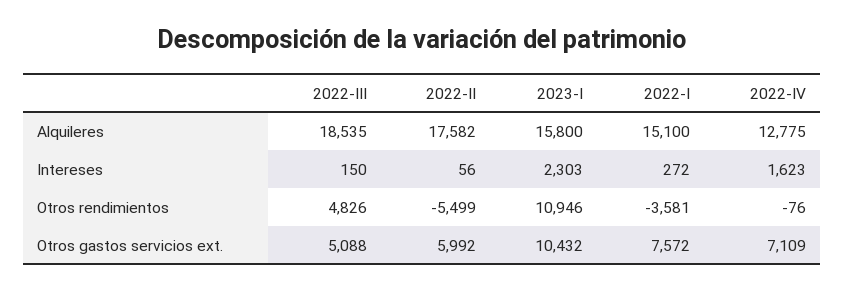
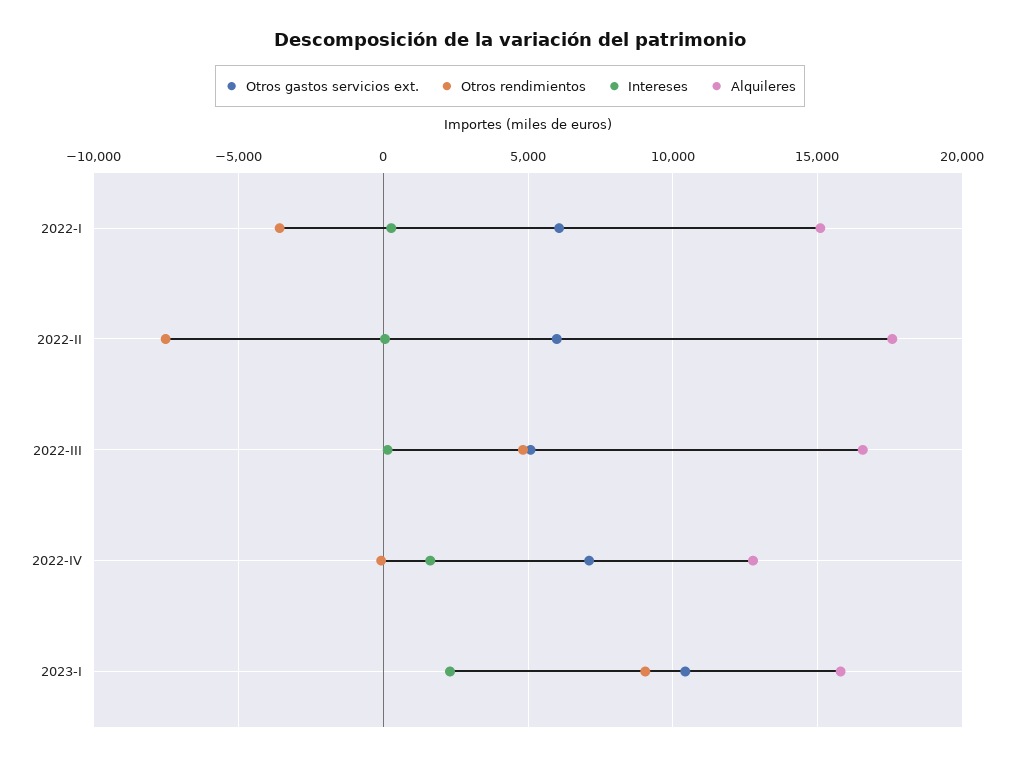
  {
    "Alquileres": {
-     "2022-III": 18535,
+     "2022-III": 16500,
      "2022-II": 17582,
      "2023-I": 15800,
      "2022-I": 15100,
      "2022-IV": 12775
    },
    "Intereses": {
      "2022-III": 150,
      "2022-II": 56,
      "2023-I": 2303,
      "2022-I": 272,
      "2022-IV": 1623
    },
    "Otros rendimientos": {
      "2022-III": 4826,
-     "2022-II": -5499,
+     "2022-II": -7500,
-     "2023-I": 10946,
+     "2023-I": 9000,
      "2022-I": -3581,
      "2022-IV": -76
    },
    "Otros gastos servicios ext.": {
      "2022-III": 5088,
      "2022-II": 5992,
      "2023-I": 10432,
-     "2022-I": 7572,
+     "2022-I": 6000,
      "2022-IV": 7109
    }
  }

